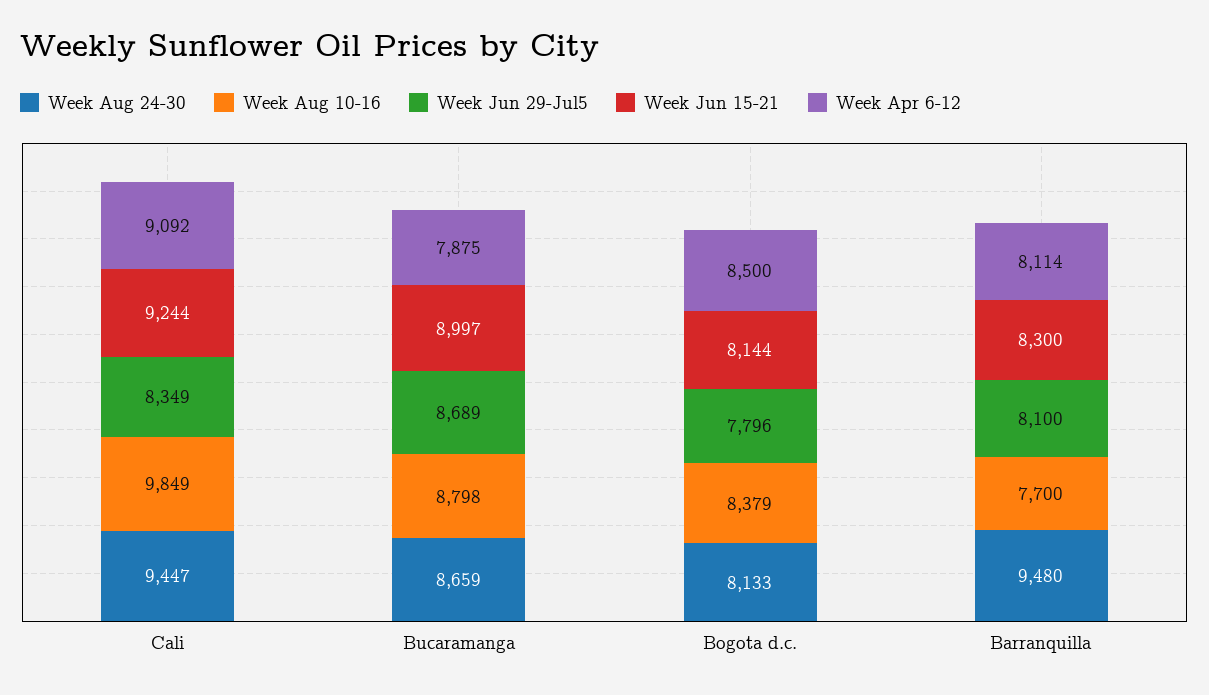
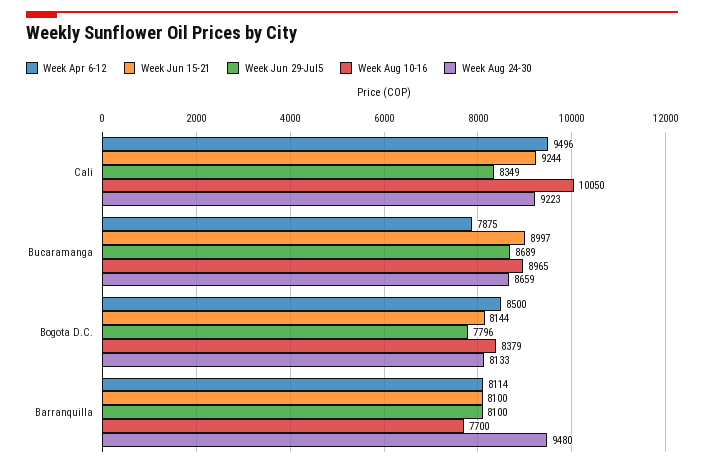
  {
    "Week Aug 24-30": {
-     "Cali": 9447,
+     "Cali": 9223,
      "Bucaramanga": 8659,
      "Bogota d.c.": 8133,
      "Barranquilla": 9480
    },
    "Week Aug 10-16": {
-     "Cali": 9849,
+     "Cali": 10050,
-     "Bucaramanga": 8798,
+     "Bucaramanga": 8965,
      "Bogota d.c.": 8379,
      "Barranquilla": 7700
    },
    "Week Jun 29-Jul5": {
      "Cali": 8349,
      "Bucaramanga": 8689,
      "Bogota d.c.": 7796,
      "Barranquilla": 8100
    },
    "Week Jun 15-21": {
      "Cali": 9244,
      "Bucaramanga": 8997,
      "Bogota d.c.": 8144,
-     "Barranquilla": 8300
+     "Barranquilla": 8100
    },
    "Week Apr 6-12": {
-     "Cali": 9092,
+     "Cali": 9496,
      "Bucaramanga": 7875,
      "Bogota d.c.": 8500,
      "Barranquilla": 8114
    }
  }

